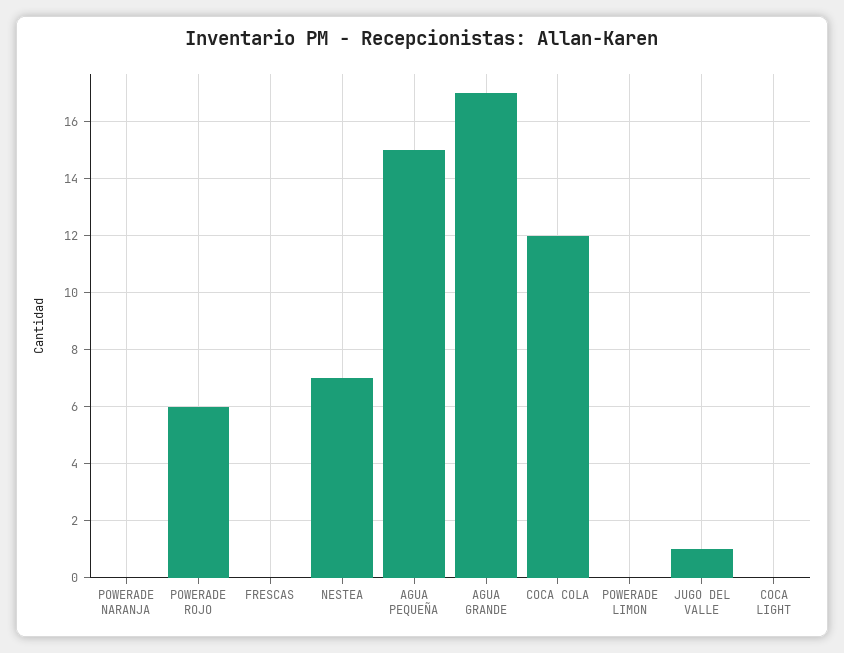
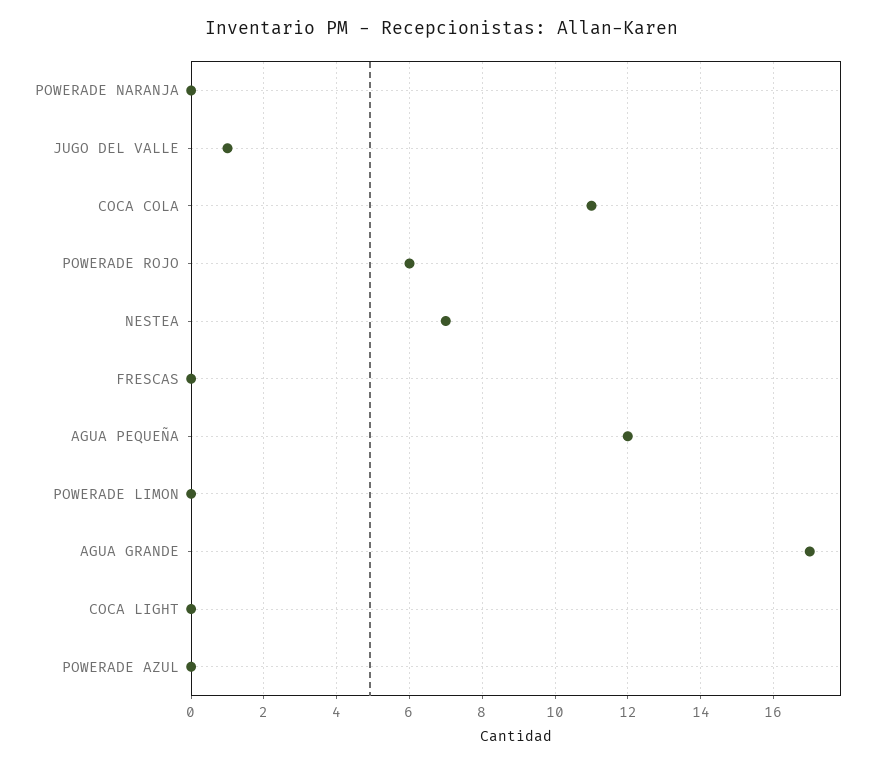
  {
    "POWERADE NARANJA": 0,
    "POWERADE ROJO": 6,
    "FRESCAS": 0,
    "NESTEA": 7,
-   "AGUA PEQUEÑA": 15,
+   "AGUA PEQUEÑA": 12,
    "AGUA GRANDE": 17,
-   "COCA COLA": 12,
+   "COCA COLA": 11,
    "POWERADE LIMON": 0,
    "JUGO DEL VALLE": 1,
-   "COCA LIGHT": 0
+   "COCA LIGHT": 0,
+   "POWERADE AZUL": 0
  }

